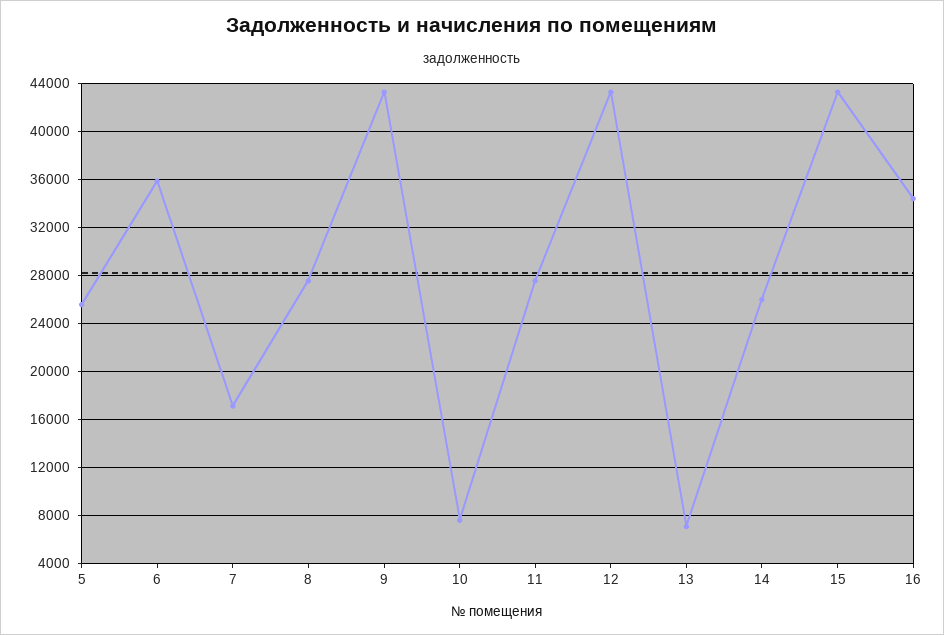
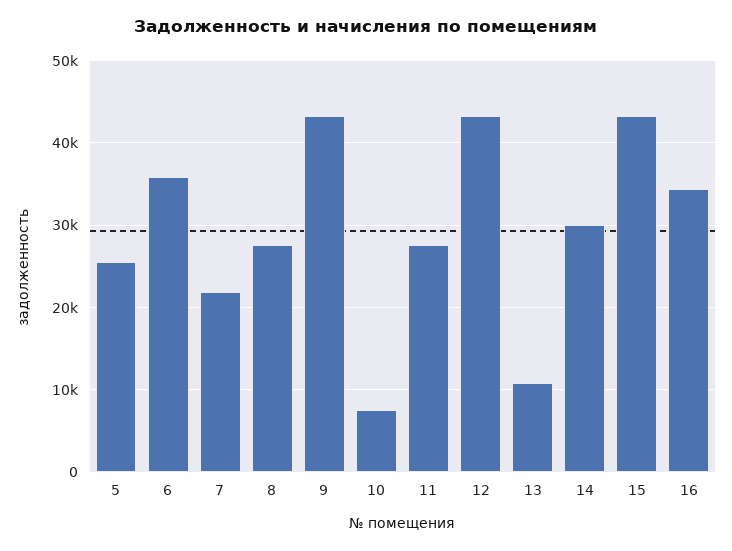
  {
    "5": 26000,
    "6": 36000,
-   "7": 17000,
+   "7": 22000,
    "8": 28000,
    "9": 43000,
    "10": 8000,
    "11": 28000,
    "12": 43000,
-   "13": 7000,
+   "13": 11000,
-   "14": 26000,
+   "14": 30000,
    "15": 43000,
    "16": 34000
  }

